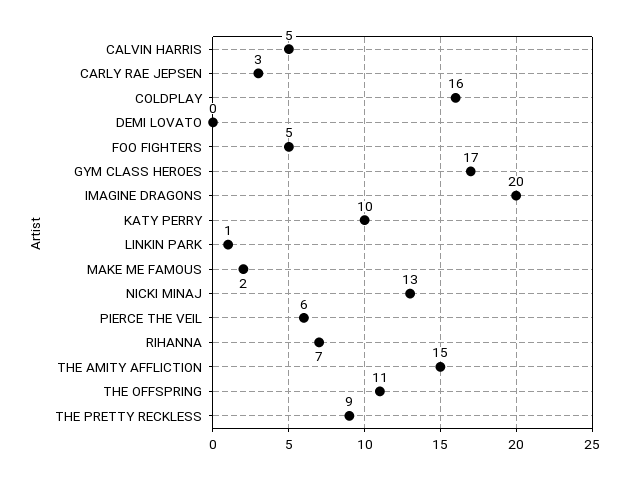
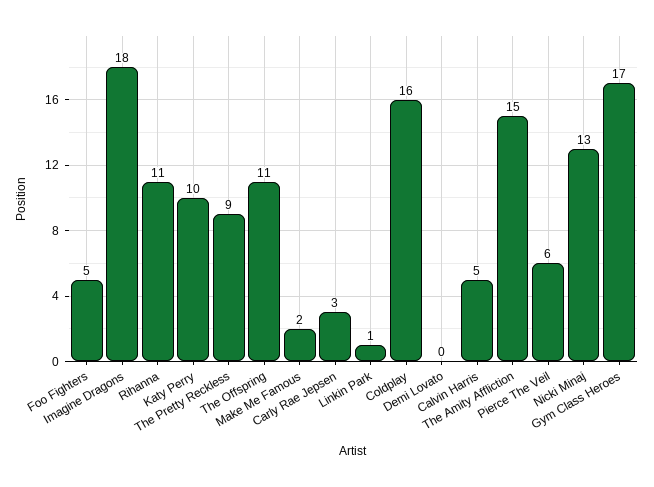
  {
    "CALVIN HARRIS": 5,
    "CARLY RAE JEPSEN": 3,
    "COLDPLAY": 16,
    "DEMI LOVATO": 0,
    "FOO FIGHTERS": 5,
    "GYM CLASS HEROES": 17,
-   "IMAGINE DRAGONS": 20,
+   "IMAGINE DRAGONS": 18,
    "KATY PERRY": 10,
    "LINKIN PARK": 1,
    "MAKE ME FAMOUS": 2,
    "NICKI MINAJ": 13,
    "PIERCE THE VEIL": 6,
-   "RIHANNA": 7,
+   "RIHANNA": 11,
    "THE AMITY AFFLICTION": 15,
    "THE OFFSPRING": 11,
    "THE PRETTY RECKLESS": 9
  }

